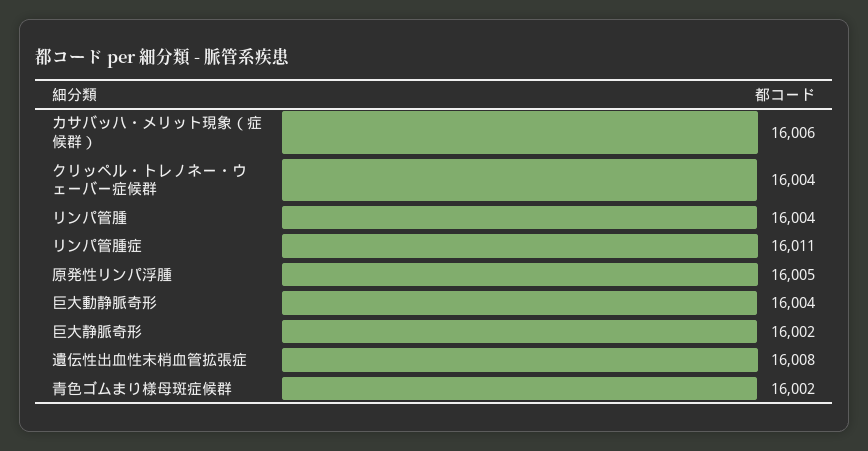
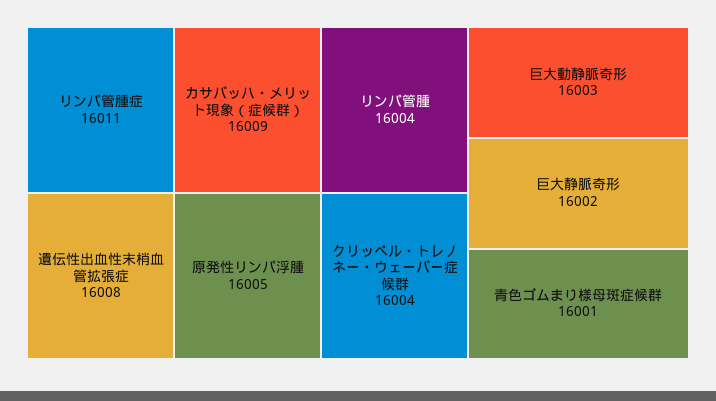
  {
-   "カサバッハ・メリット現象（症候群）": 16006,
+   "カサバッハ・メリット現象（症候群）": 16009,
    "クリッペル・トレノネー・ウェーバー症候群": 16004,
    "リンパ管腫": 16004,
    "リンパ管腫症": 16011,
    "原発性リンパ浮腫": 16005,
-   "巨大動静脈奇形": 16004,
+   "巨大動静脈奇形": 16003,
    "巨大静脈奇形": 16002,
    "遺伝性出血性末梢血管拡張症": 16008,
-   "青色ゴムまり様母斑症候群": 16002
+   "青色ゴムまり様母斑症候群": 16001
  }

